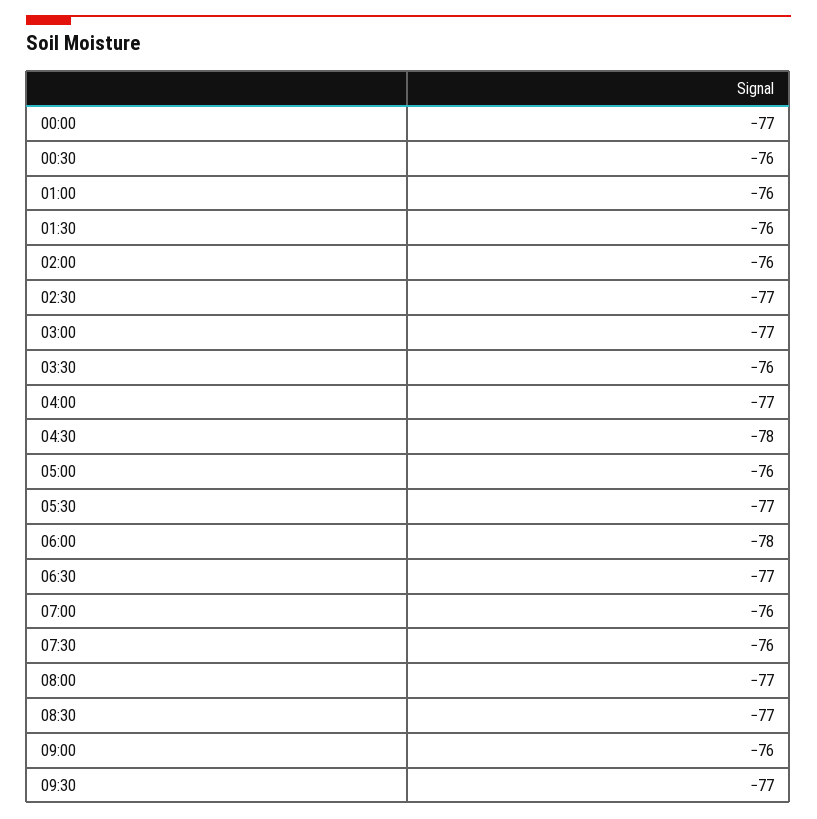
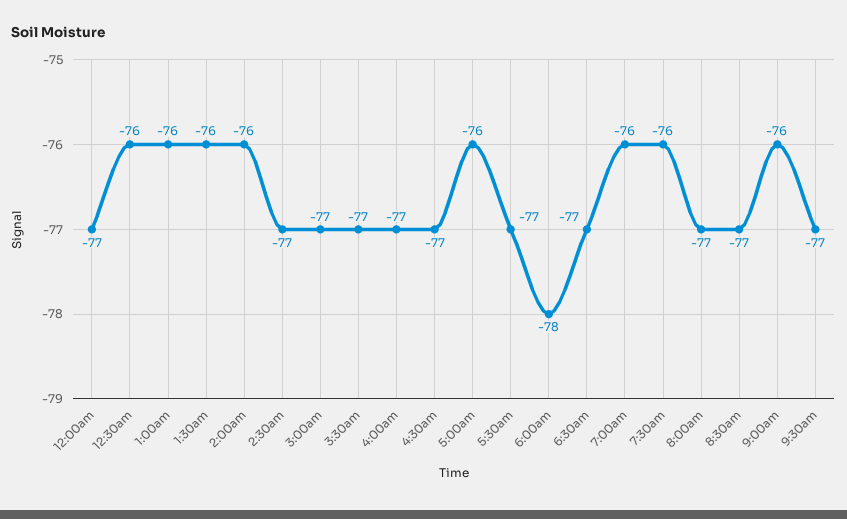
  {
    "00:00": -77,
    "00:30": -76,
    "01:00": -76,
    "01:30": -76,
    "02:00": -76,
    "02:30": -77,
    "03:00": -77,
-   "03:30": -76,
+   "03:30": -77,
    "04:00": -77,
-   "04:30": -78,
+   "04:30": -77,
    "05:00": -76,
    "05:30": -77,
    "06:00": -78,
    "06:30": -77,
    "07:00": -76,
    "07:30": -76,
    "08:00": -77,
    "08:30": -77,
    "09:00": -76,
    "09:30": -77
  }

